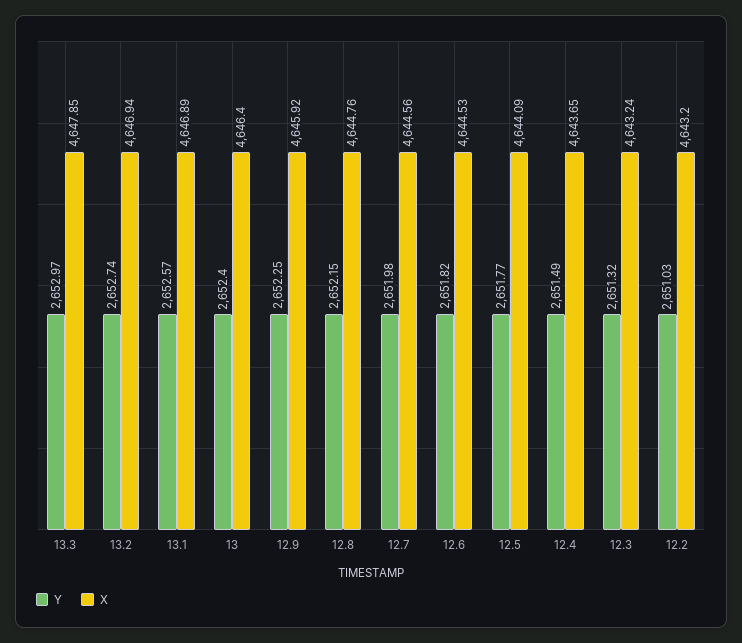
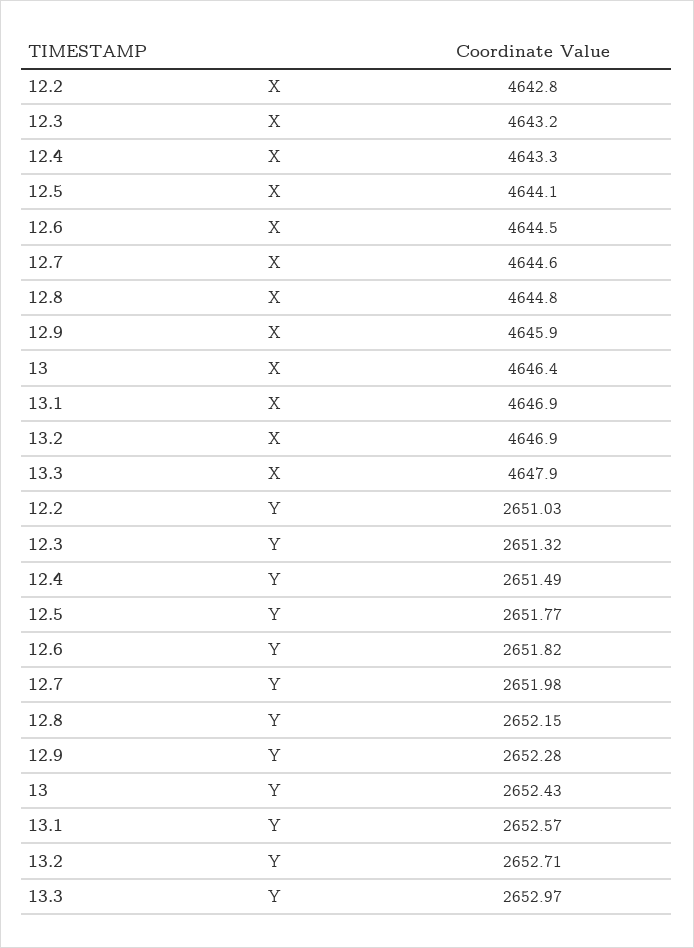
  {
    "Y": {
      "13.3": 2652.97,
-     "13.2": 2652.74,
+     "13.2": 2652.71,
      "13.1": 2652.57,
-     "13": 2652.4,
+     "13": 2652.43,
-     "12.9": 2652.25,
+     "12.9": 2652.28,
      "12.8": 2652.15,
      "12.7": 2651.98,
      "12.6": 2651.82,
      "12.5": 2651.77,
      "12.4": 2651.49,
      "12.3": 2651.32,
      "12.2": 2651.03
    },
    "X": {
      "13.3": 4647.85,
      "13.2": 4646.94,
      "13.1": 4646.89,
      "13": 4646.4,
      "12.9": 4645.92,
      "12.8": 4644.76,
      "12.7": 4644.56,
      "12.6": 4644.53,
      "12.5": 4644.09,
-     "12.4": 4643.65,
+     "12.4": 4643.3,
      "12.3": 4643.24,
-     "12.2": 4643.2
+     "12.2": 4642.8
    }
  }

